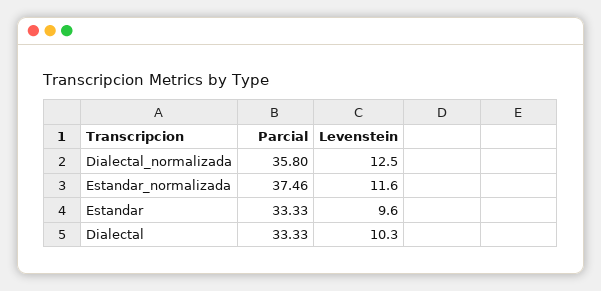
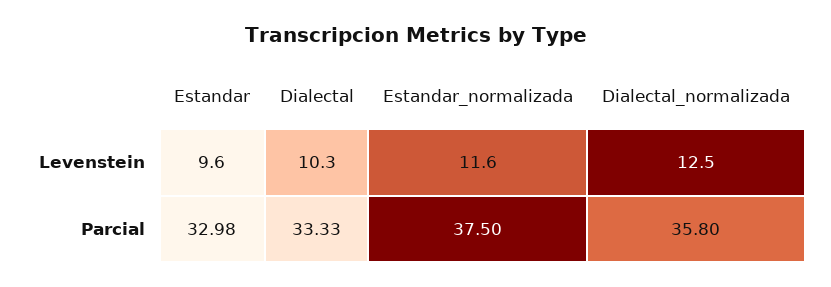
  {
    "Parcial": {
      "Dialectal_normalizada": 35.8,
-     "Estandar_normalizada": 37.46,
+     "Estandar_normalizada": 37.5,
-     "Estandar": 33.33,
+     "Estandar": 32.98,
      "Dialectal": 33.33
    },
    "Levenstein": {
      "Dialectal_normalizada": 12.5,
      "Estandar_normalizada": 11.6,
      "Estandar": 9.6,
      "Dialectal": 10.3
    }
  }

